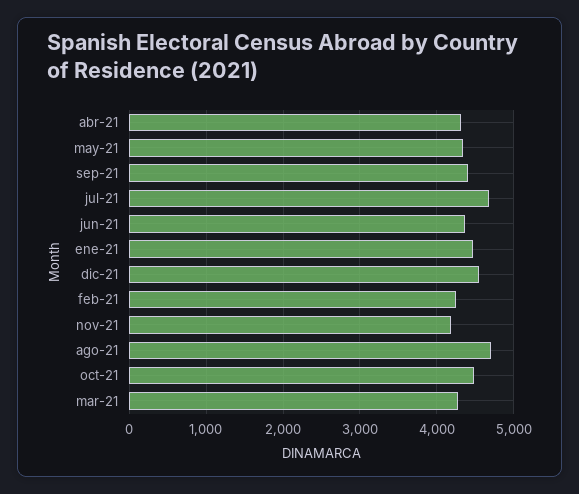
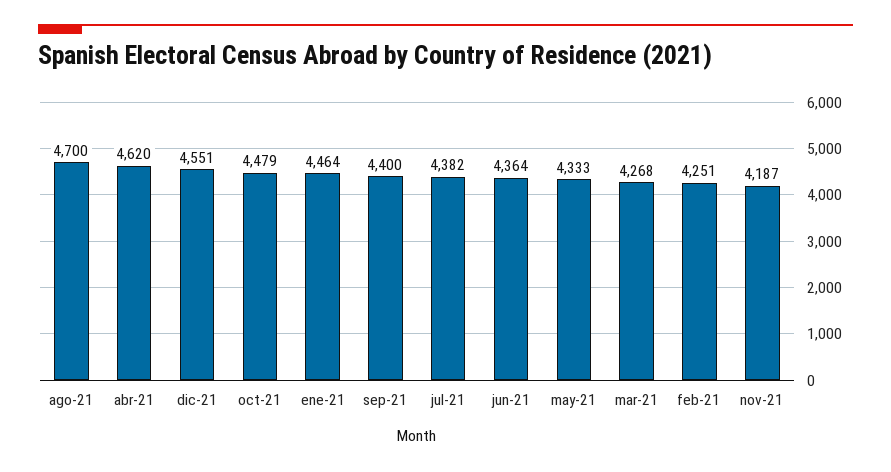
  {
-   "abr-21": 4300,
+   "abr-21": 4620,
    "may-21": 4333,
    "sep-21": 4400,
-   "jul-21": 4700,
+   "jul-21": 4382,
    "jun-21": 4364,
    "ene-21": 4464,
    "dic-21": 4551,
    "feb-21": 4251,
    "nov-21": 4187,
    "ago-21": 4700,
    "oct-21": 4479,
    "mar-21": 4268
  }

